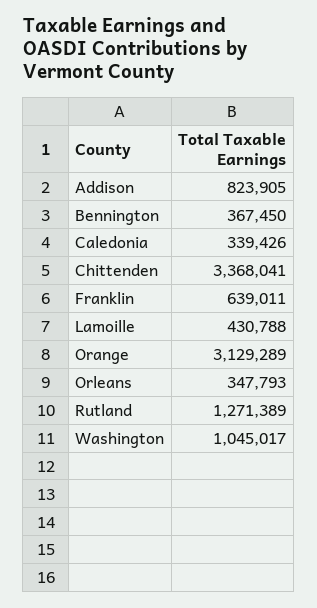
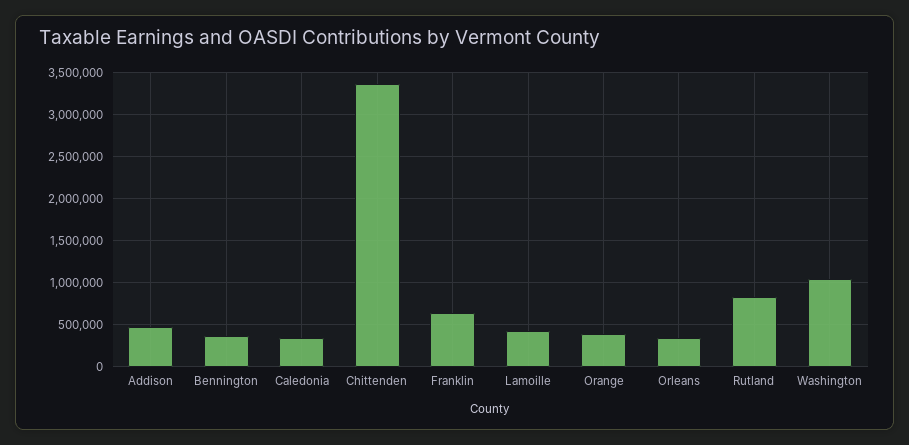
  {
-   "Addison": 823905,
+   "Addison": 500000,
    "Bennington": 367450,
    "Caledonia": 339426,
    "Chittenden": 3368041,
    "Franklin": 639011,
    "Lamoille": 430788,
-   "Orange": 3129289,
+   "Orange": 400000,
    "Orleans": 347793,
-   "Rutland": 1271389,
+   "Rutland": 800000,
    "Washington": 1045017
  }

